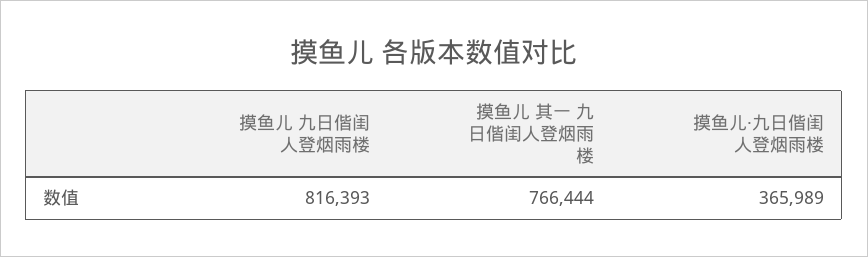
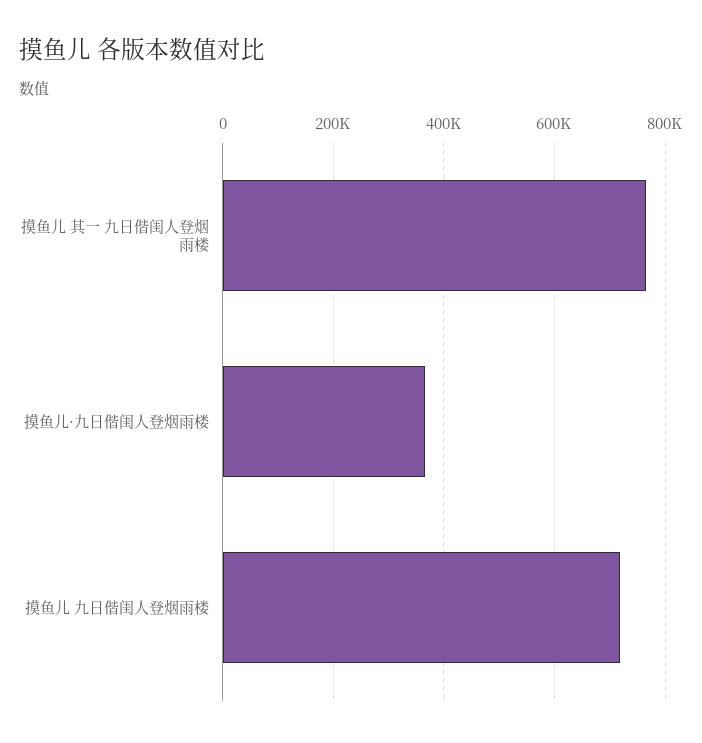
  {
-   "摸鱼儿 九日偕闺人登烟雨楼": 816393,
+   "摸鱼儿 九日偕闺人登烟雨楼": 720000,
    "摸鱼儿 其一 九日偕闺人登烟雨楼": 766444,
    "摸鱼儿·九日偕闺人登烟雨楼": 365989
  }

